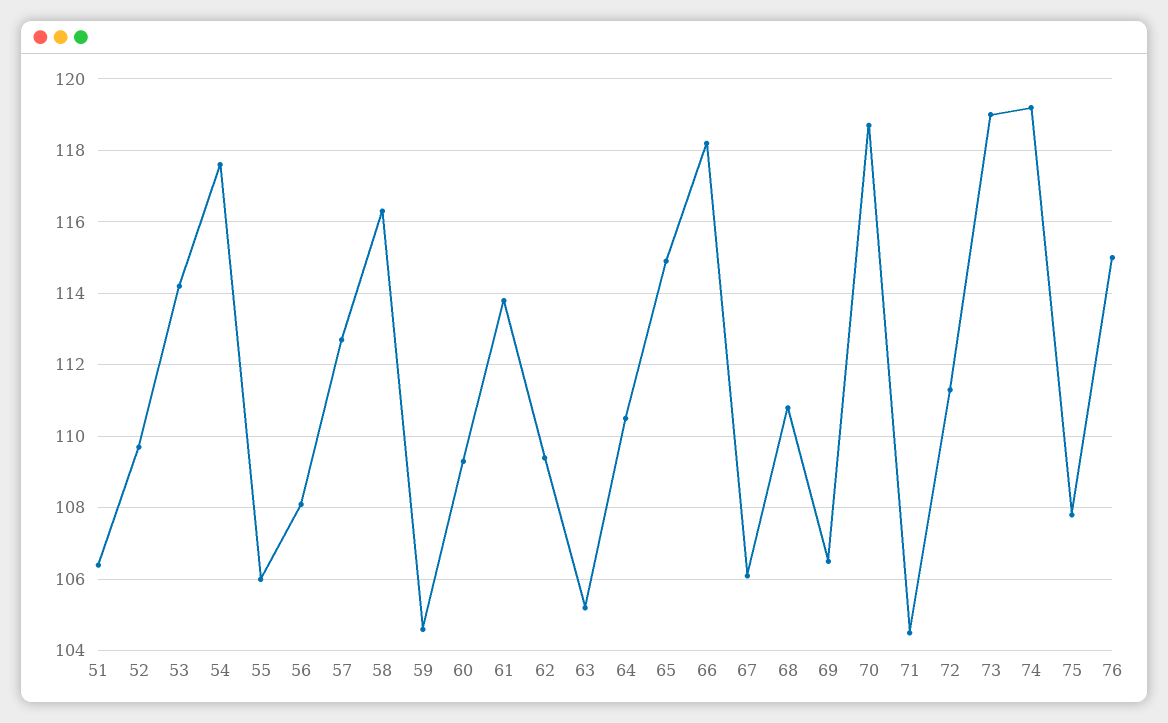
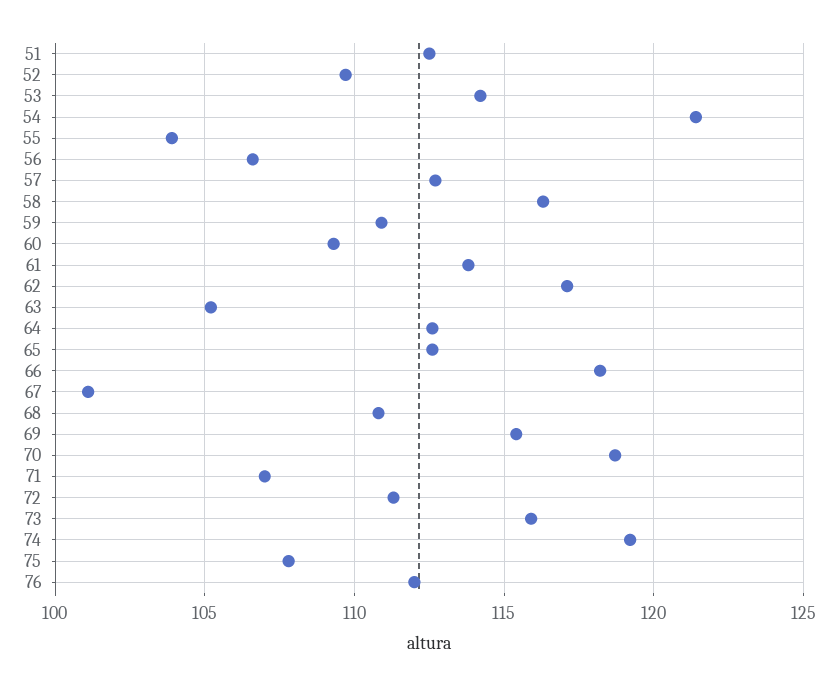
  {
-   "51": 106.5,
+   "51": 112.5,
    "52": 109.5,
    "53": 114,
-   "54": 117.5,
+   "54": 121.5,
-   "55": 106,
+   "55": 104,
-   "56": 108,
+   "56": 106.5,
    "57": 112.5,
    "58": 116.5,
-   "59": 104.5,
+   "59": 111,
    "60": 109.5,
    "61": 114,
-   "62": 109.5,
+   "62": 117,
    "63": 105,
-   "64": 110.5,
+   "64": 112.5,
-   "65": 115,
+   "65": 112.5,
    "66": 118,
-   "67": 106,
+   "67": 101,
    "68": 111,
-   "69": 106.5,
+   "69": 115.5,
    "70": 118.5,
-   "71": 104.5,
+   "71": 107,
    "72": 111.5,
-   "73": 119,
+   "73": 116,
    "74": 119,
    "75": 108,
-   "76": 115
+   "76": 112
  }

